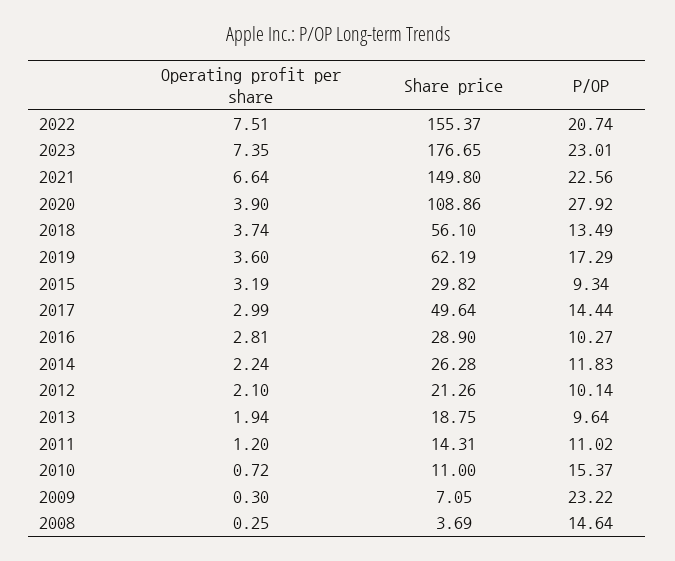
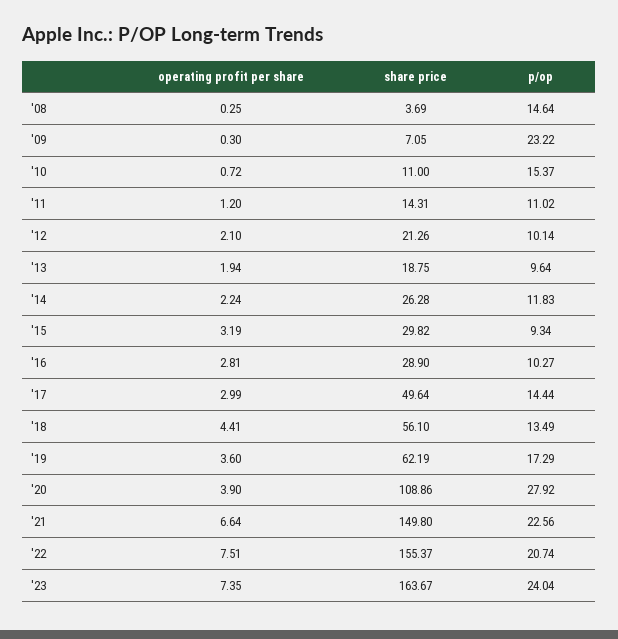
  {
    "Operating profit per share": {
      "2022": 7.51,
      "2023": 7.35,
      "2021": 6.64,
      "2020": 3.9,
-     "2018": 3.74,
+     "2018": 4.41,
      "2019": 3.6,
      "2015": 3.19,
      "2017": 2.99,
      "2016": 2.81,
      "2014": 2.24,
      "2012": 2.1,
      "2013": 1.94,
      "2011": 1.2,
      "2010": 0.72,
      "2009": 0.3,
      "2008": 0.25
    },
    "Share price": {
      "2022": 155.37,
-     "2023": 176.65,
+     "2023": 163.67,
      "2021": 149.8,
      "2020": 108.86,
      "2018": 56.1,
      "2019": 62.19,
      "2015": 29.82,
      "2017": 49.64,
      "2016": 28.9,
      "2014": 26.28,
      "2012": 21.26,
      "2013": 18.75,
      "2011": 14.31,
      "2010": 11,
      "2009": 7.05,
      "2008": 3.69
    },
    "P/OP": {
      "2022": 20.74,
-     "2023": 23.01,
+     "2023": 24.04,
      "2021": 22.56,
      "2020": 27.92,
      "2018": 13.49,
      "2019": 17.29,
      "2015": 9.34,
      "2017": 14.44,
      "2016": 10.27,
      "2014": 11.83,
      "2012": 10.14,
      "2013": 9.64,
      "2011": 11.02,
      "2010": 15.37,
      "2009": 23.22,
      "2008": 14.64
    }
  }

